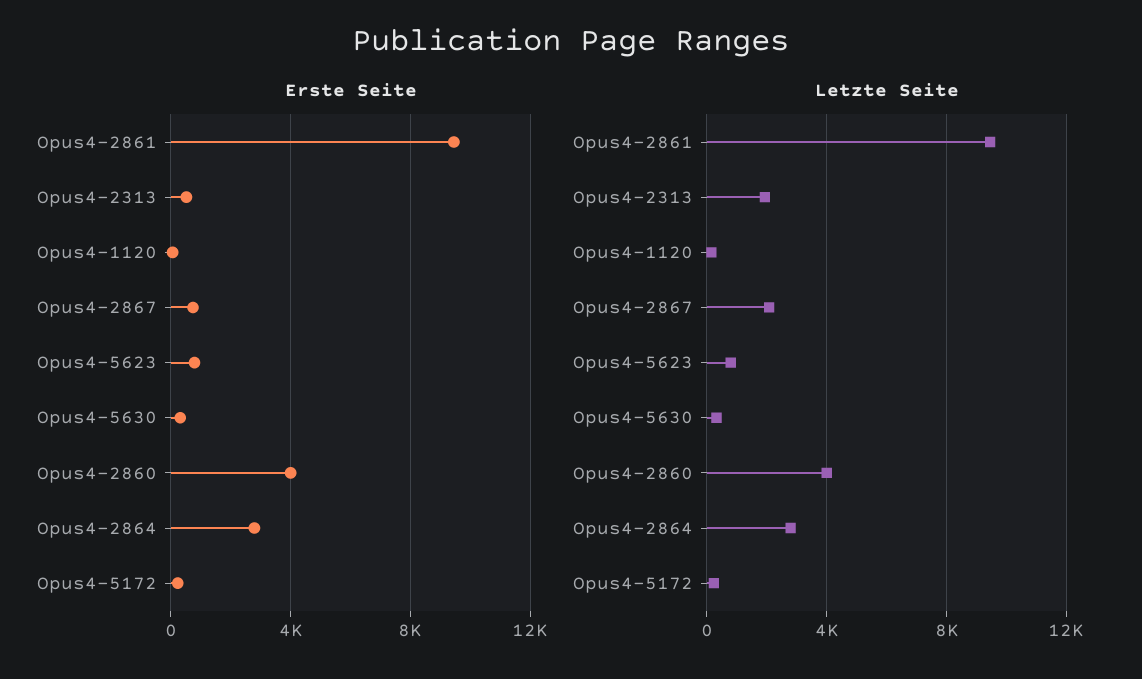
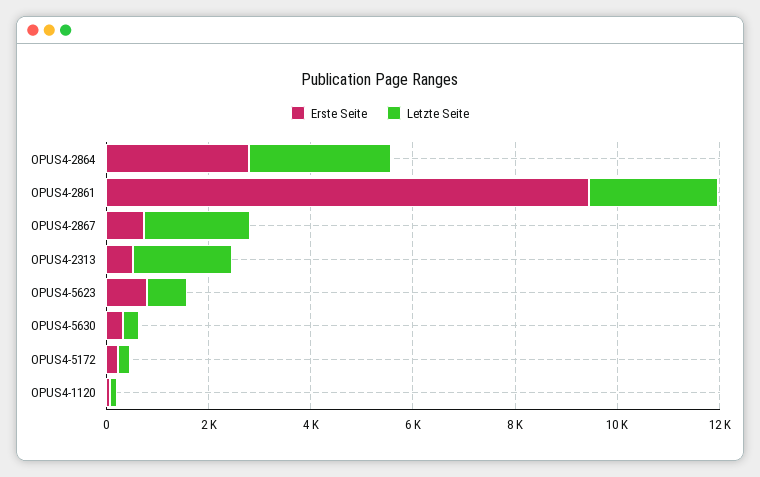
  {
    "Erste Seite": {
      "Opus4-2861": 9500,
      "Opus4-2313": 500,
      "Opus4-1120": 0,
      "Opus4-2867": 500,
      "Opus4-5623": 1000,
      "Opus4-5630": 500,
-     "Opus4-2860": 4000,
      "Opus4-2864": 3000,
      "Opus4-5172": 0
    },
    "Letzte Seite": {
-     "Opus4-2861": 9500,
+     "Opus4-2861": 2500,
      "Opus4-2313": 2000,
      "Opus4-1120": 0,
      "Opus4-2867": 2000,
      "Opus4-5623": 1000,
      "Opus4-5630": 500,
-     "Opus4-2860": 4000,
      "Opus4-2864": 3000,
      "Opus4-5172": 0
    }
  }

